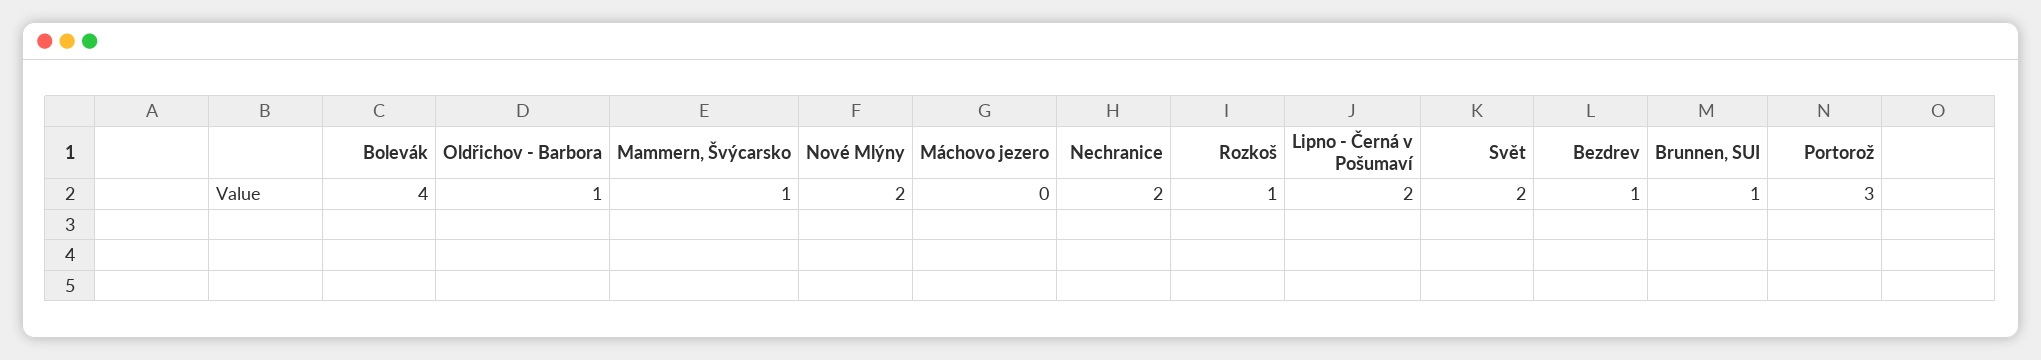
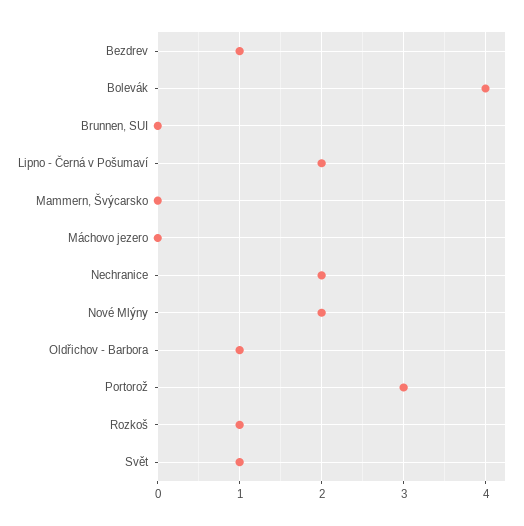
  {
    "Bolevák": 4,
    "Oldřichov - Barbora": 1,
-   "Mammern, Švýcarsko": 1,
+   "Mammern, Švýcarsko": 0,
    "Nové Mlýny": 2,
    "Máchovo jezero": 0,
    "Nechranice": 2,
    "Rozkoš": 1,
    "Lipno - Černá v Pošumaví": 2,
-   "Svět": 2,
+   "Svět": 1,
    "Bezdrev": 1,
-   "Brunnen, SUI": 1,
+   "Brunnen, SUI": 0,
    "Portorož": 3
  }

